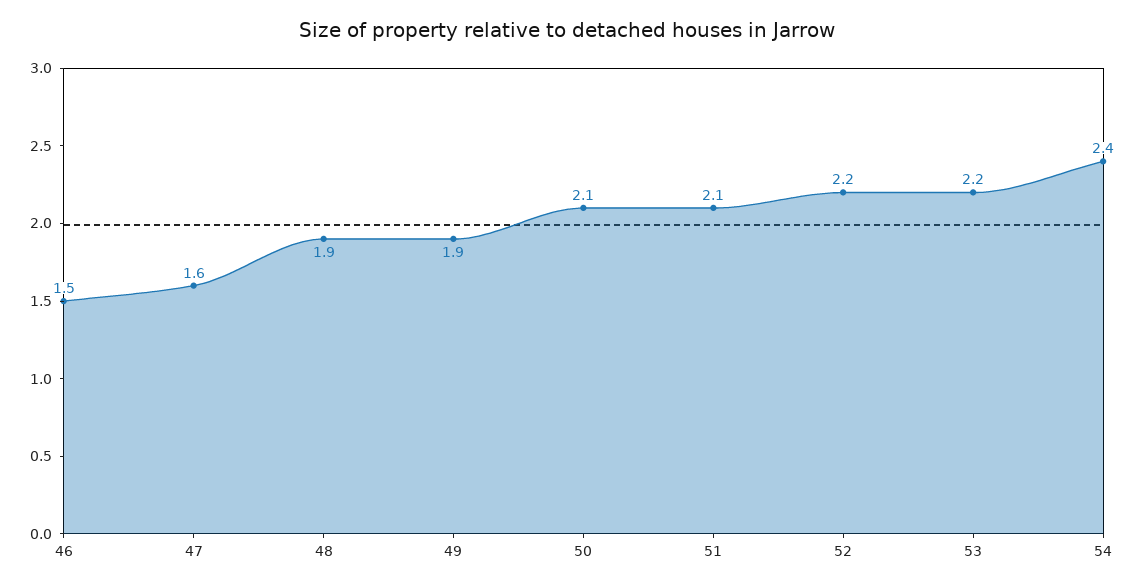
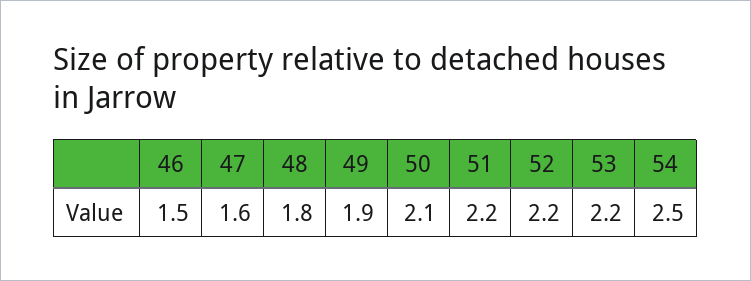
  {
    "46": 1.5,
    "47": 1.6,
-   "48": 1.9,
+   "48": 1.8,
    "49": 1.9,
    "50": 2.1,
-   "51": 2.1,
+   "51": 2.2,
    "52": 2.2,
    "53": 2.2,
-   "54": 2.4
+   "54": 2.5
  }

